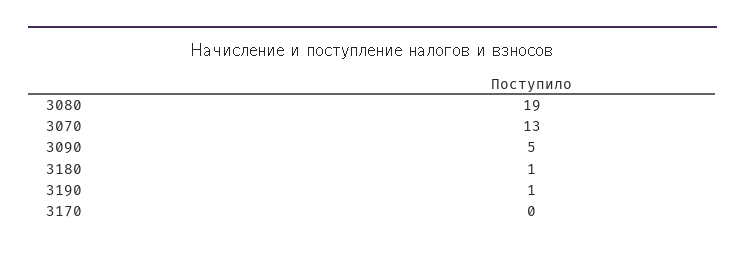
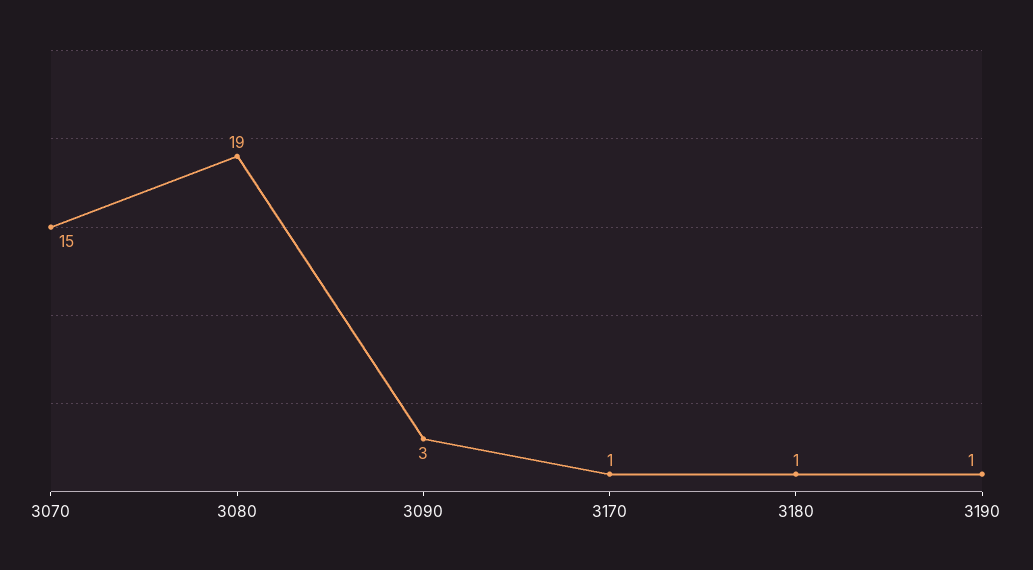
  {
    "3080": 19,
-   "3070": 13,
+   "3070": 15,
-   "3090": 5,
+   "3090": 3,
    "3180": 1,
    "3190": 1,
-   "3170": 0
+   "3170": 1
  }

